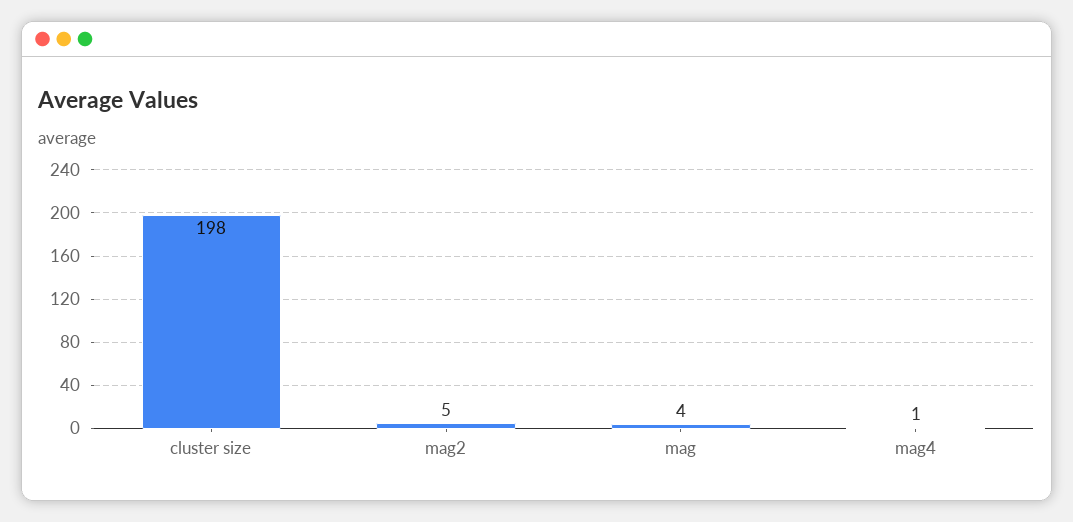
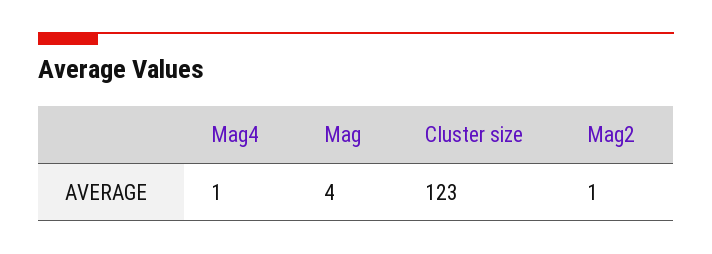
  {
-   "cluster size": 198,
+   "cluster size": 123,
-   "mag2": 5,
+   "mag2": 1,
    "mag": 4,
    "mag4": 1
  }

